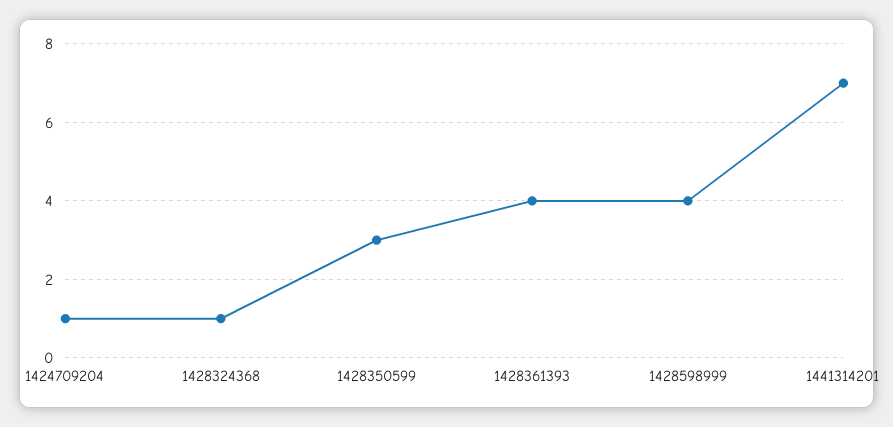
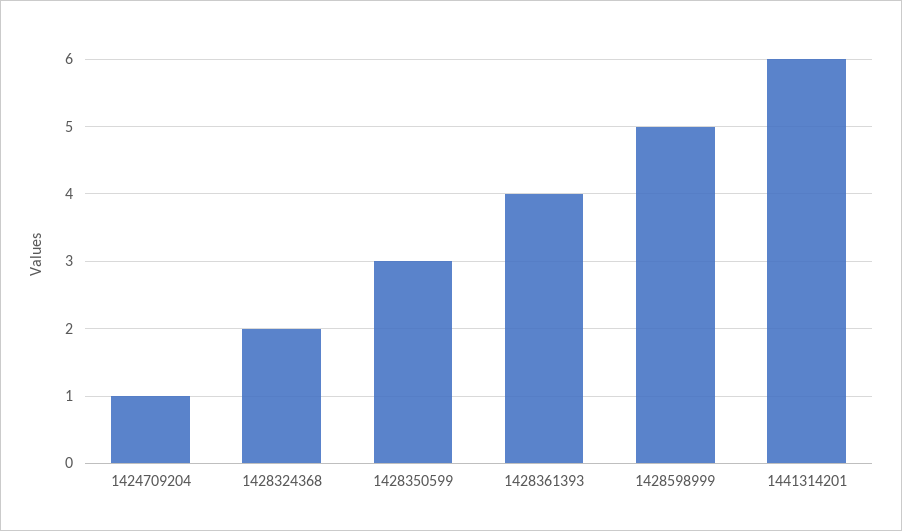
  {
    "1424709204": 1,
-   "1428324368": 1,
+   "1428324368": 2,
    "1428350599": 3,
    "1428361393": 4,
-   "1428598999": 4,
+   "1428598999": 5,
-   "1441314201": 7
+   "1441314201": 6
  }

